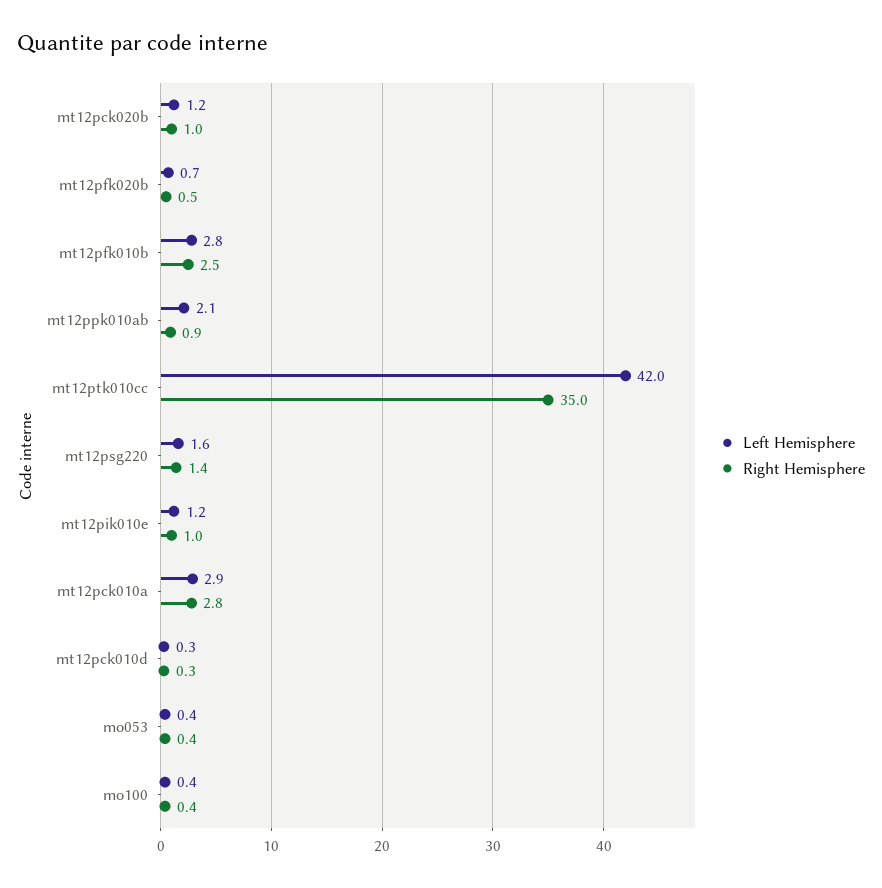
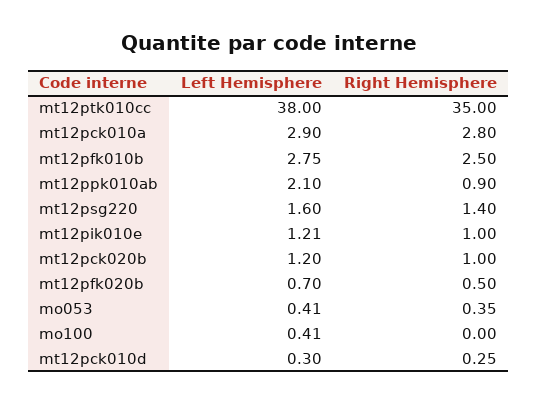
  {
    "Left Hemisphere": {
      "mt12pck020b": 1.2,
      "mt12pfk020b": 0.7,
      "mt12pfk010b": 2.75,
      "mt12ppk010ab": 2.1,
-     "mt12ptk010cc": 42,
+     "mt12ptk010cc": 38,
      "mt12psg220": 1.6,
      "mt12pik010e": 1.21,
      "mt12pck010a": 2.9,
      "mt12pck010d": 0.3,
      "mo053": 0.41,
      "mo100": 0.41
    },
    "Right Hemisphere": {
      "mt12pck020b": 1,
      "mt12pfk020b": 0.5,
      "mt12pfk010b": 2.5,
      "mt12ppk010ab": 0.9,
      "mt12ptk010cc": 35,
      "mt12psg220": 1.4,
      "mt12pik010e": 1,
      "mt12pck010a": 2.8,
      "mt12pck010d": 0.25,
      "mo053": 0.35,
-     "mo100": 0.4
+     "mo100": 0
    }
  }

